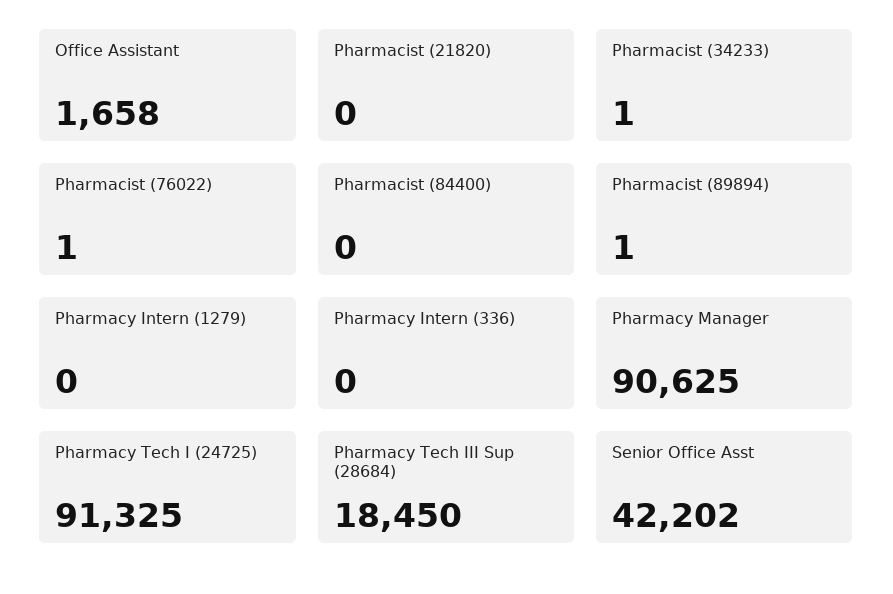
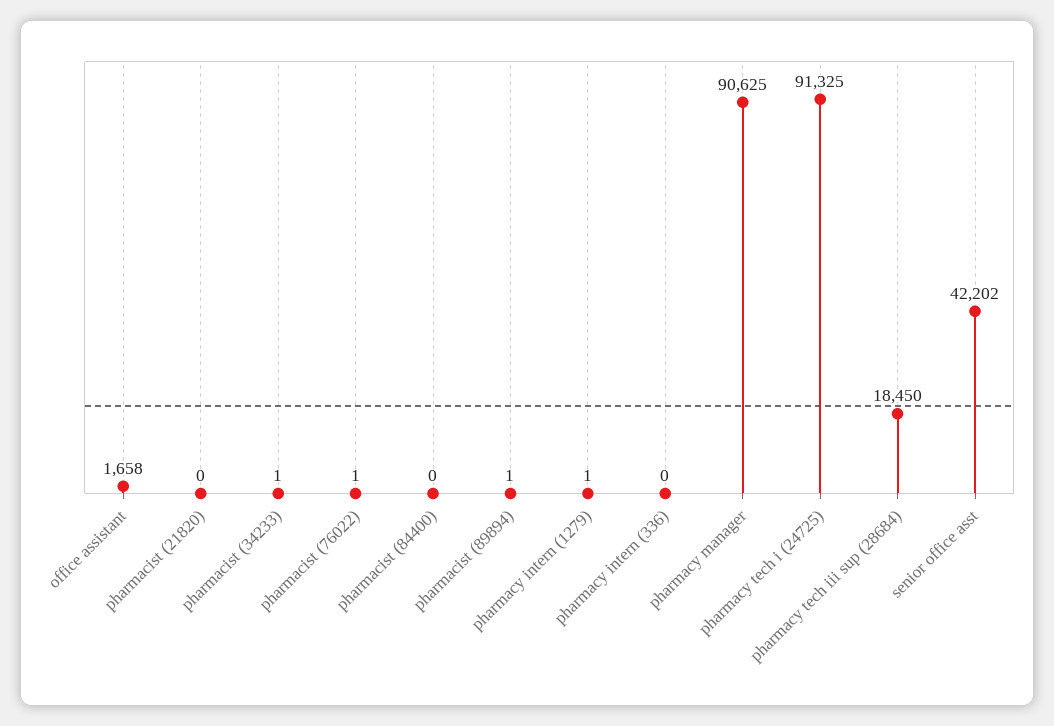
  {
    "Office Assistant": 1658,
    "Pharmacist (21820)": 0,
    "Pharmacist (34233)": 1,
    "Pharmacist (76022)": 1,
    "Pharmacist (84400)": 0,
    "Pharmacist (89894)": 1,
-   "Pharmacy Intern (1279)": 0,
+   "Pharmacy Intern (1279)": 1,
    "Pharmacy Intern (336)": 0,
    "Pharmacy Manager": 90625,
    "Pharmacy Tech I (24725)": 91325,
    "Pharmacy Tech III Sup (28684)": 18450,
    "Senior Office Asst": 42202
  }

